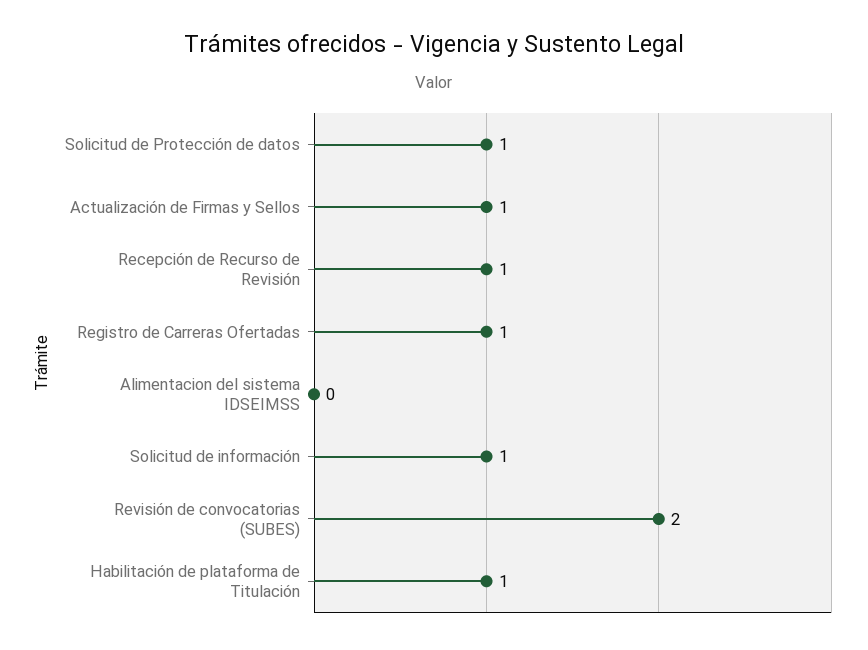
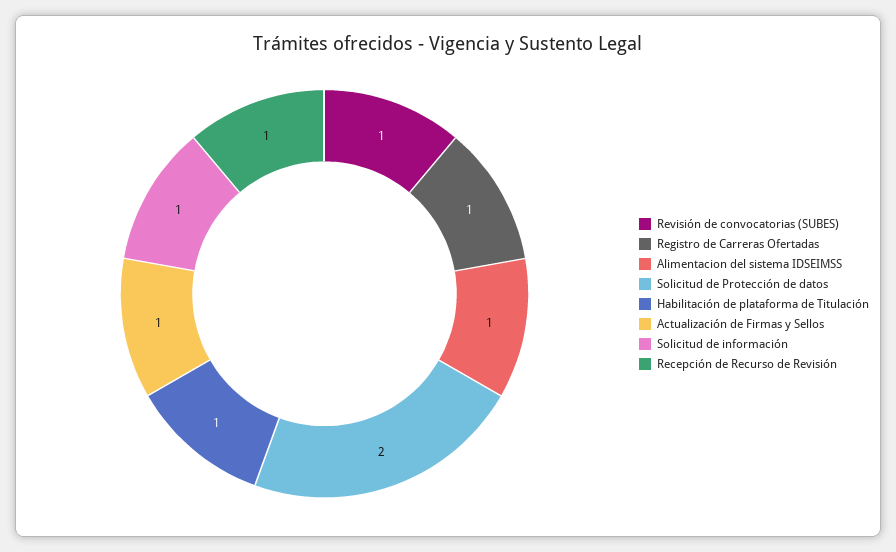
  {
-   "Solicitud de Protección de datos": 1,
+   "Solicitud de Protección de datos": 2,
    "Actualización de Firmas y Sellos": 1,
    "Recepción de Recurso de Revisión": 1,
    "Registro de Carreras Ofertadas": 1,
-   "Alimentacion del sistema IDSEIMSS": 0,
+   "Alimentacion del sistema IDSEIMSS": 1,
    "Solicitud de información": 1,
-   "Revisión de convocatorias (SUBES)": 2,
+   "Revisión de convocatorias (SUBES)": 1,
    "Habilitación de plataforma de Titulación": 1
  }

